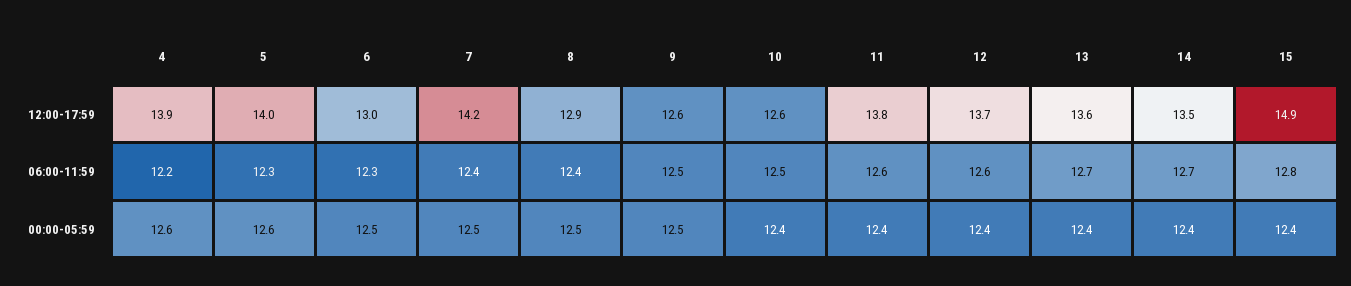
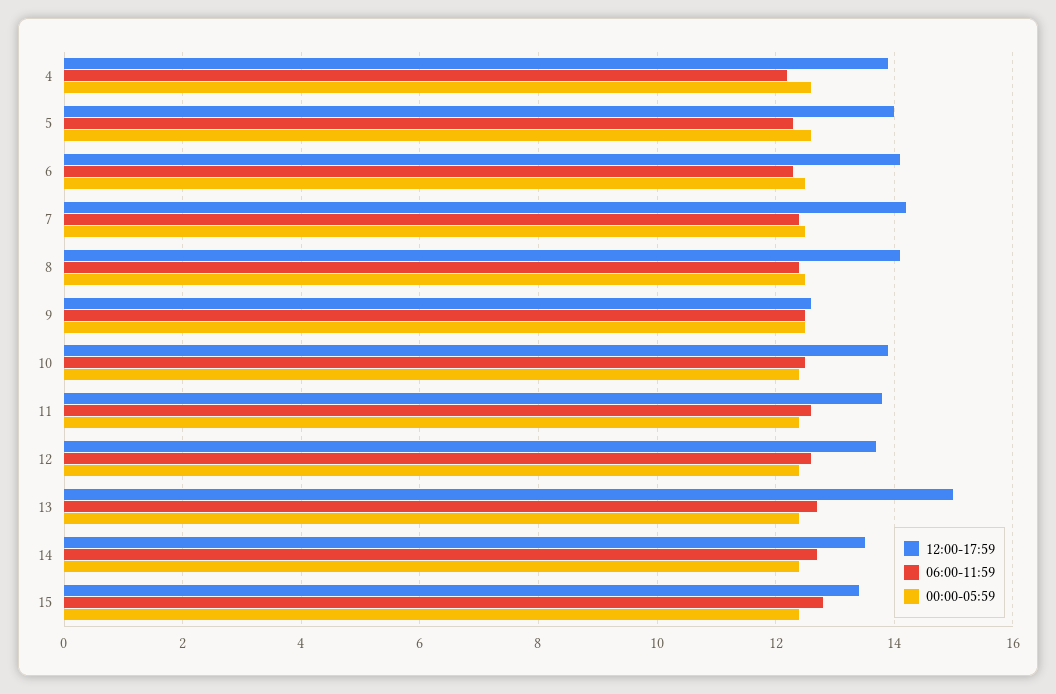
  {
    "12:00-17:59": {
      "4": 13.9,
      "5": 14,
-     "6": 13,
+     "6": 14,
      "7": 14.2,
-     "8": 12.9,
+     "8": 14,
      "9": 12.6,
-     "10": 12.6,
+     "10": 14,
      "11": 13.8,
      "12": 13.7,
-     "13": 13.6,
+     "13": 15,
      "14": 13.5,
-     "15": 14.9
+     "15": 13.5
    },
    "06:00-11:59": {
      "4": 12.2,
      "5": 12.3,
      "6": 12.3,
      "7": 12.4,
      "8": 12.4,
      "9": 12.5,
      "10": 12.5,
      "11": 12.6,
      "12": 12.6,
      "13": 12.7,
      "14": 12.7,
      "15": 12.8
    },
    "00:00-05:59": {
      "4": 12.6,
      "5": 12.6,
      "6": 12.5,
      "7": 12.5,
      "8": 12.5,
      "9": 12.5,
      "10": 12.4,
      "11": 12.4,
      "12": 12.4,
      "13": 12.4,
      "14": 12.4,
      "15": 12.4
    }
  }

